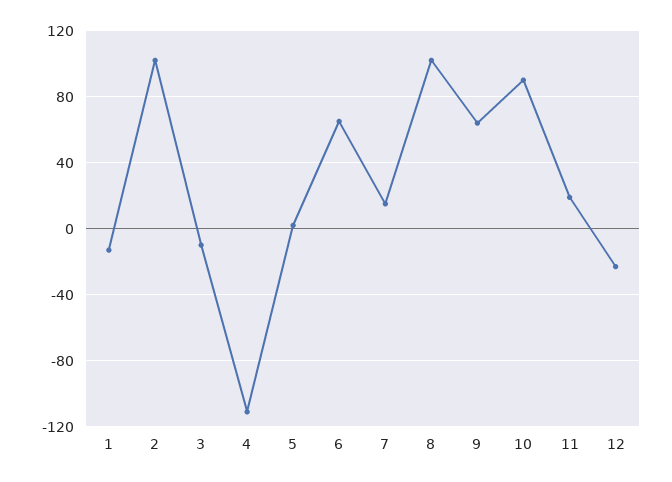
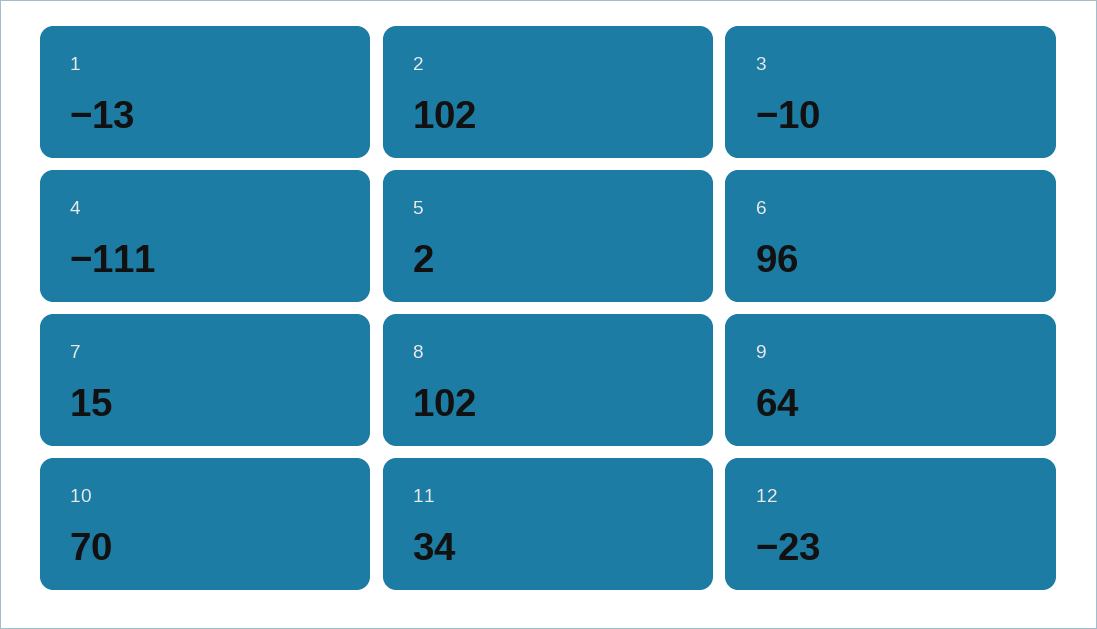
  {
    "1": -13,
    "2": 102,
    "3": -10,
    "4": -111,
    "5": 2,
-   "6": 65,
+   "6": 96,
    "7": 15,
    "8": 102,
    "9": 64,
-   "10": 90,
+   "10": 70,
-   "11": 20,
+   "11": 34,
    "12": -23
  }

